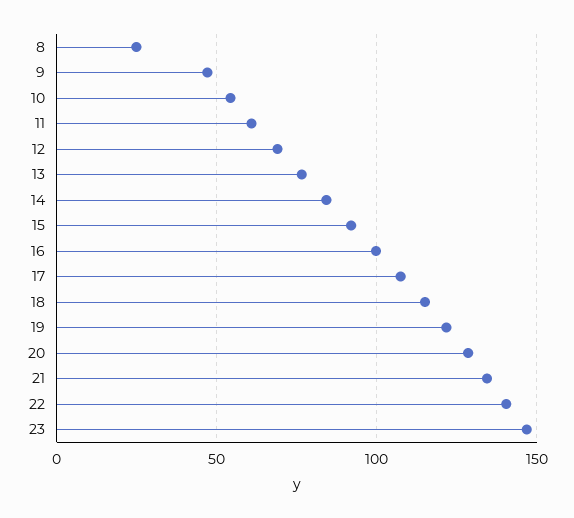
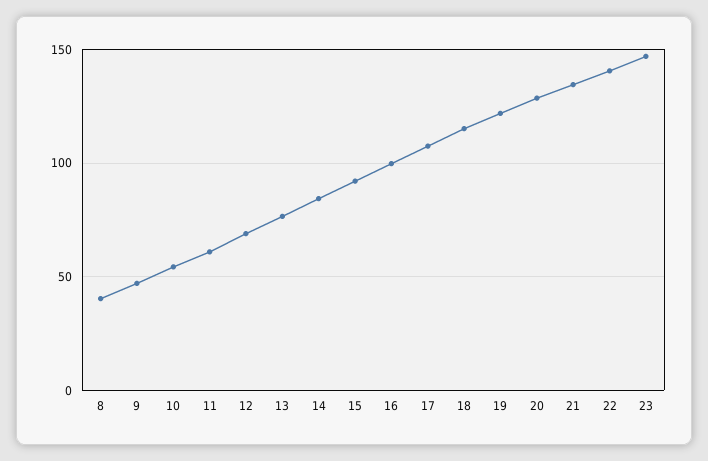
  {
-   "8": 25,
+   "8": 40,
    "9": 45,
    "10": 55,
    "11": 60,
    "12": 70,
    "13": 75,
    "14": 85,
    "15": 90,
    "16": 100,
    "17": 110,
    "18": 115,
    "19": 120,
    "20": 130,
    "21": 135,
    "22": 140,
    "23": 145
  }

